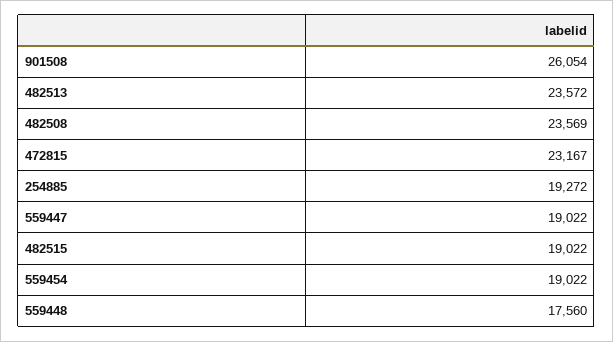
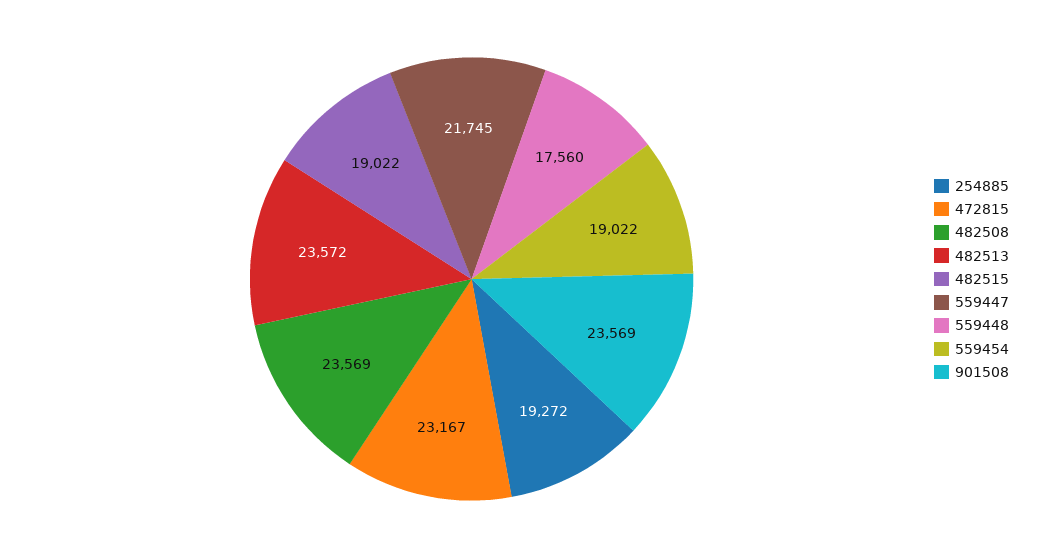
  {
-   "901508": 26054,
+   "901508": 23569,
    "482513": 23572,
    "482508": 23569,
    "472815": 23167,
    "254885": 19272,
-   "559447": 19022,
+   "559447": 21745,
    "482515": 19022,
    "559454": 19022,
    "559448": 17560
  }

